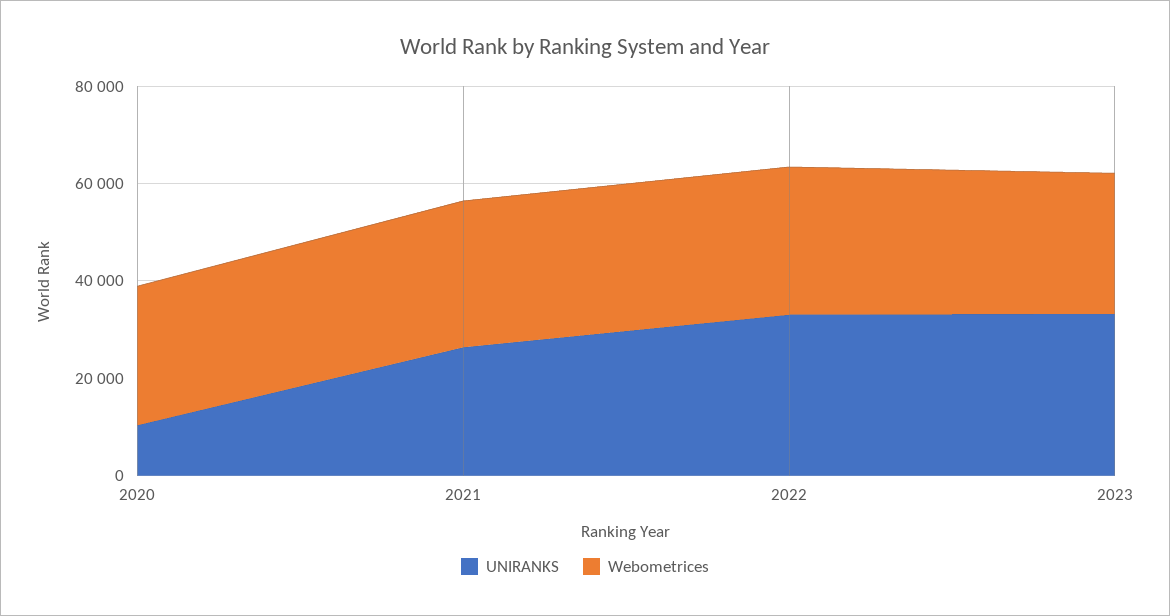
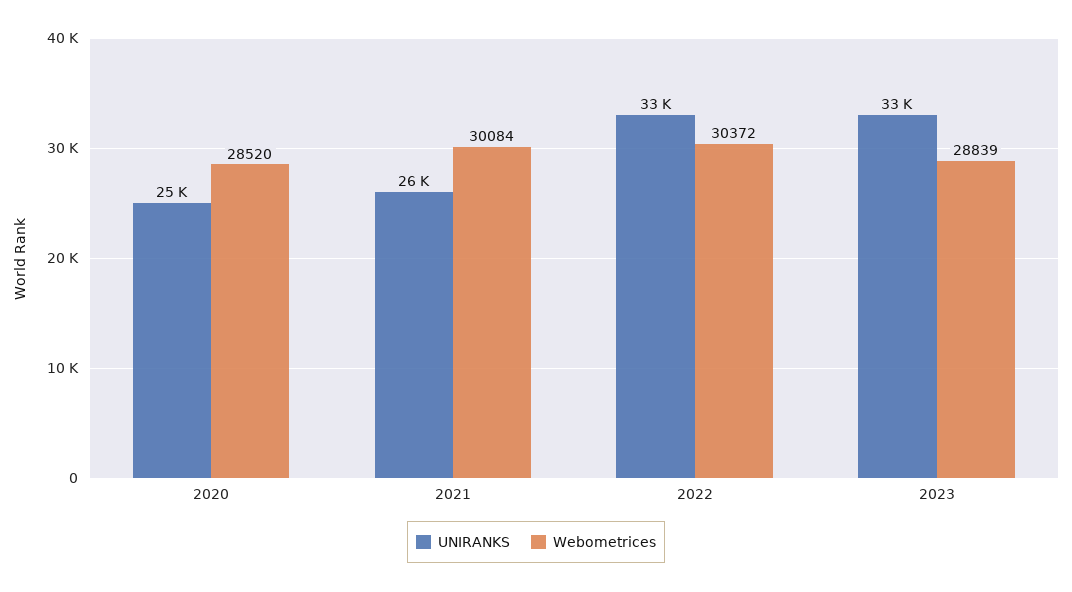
  {
    "UNIRANKS": {
-     "2020": 10000,
+     "2020": 25000,
      "2021": 26000,
      "2022": 33000,
      "2023": 33000
    },
    "Webometrices": {
      "2020": 28520,
      "2021": 30084,
      "2022": 30372,
      "2023": 28839
    }
  }

